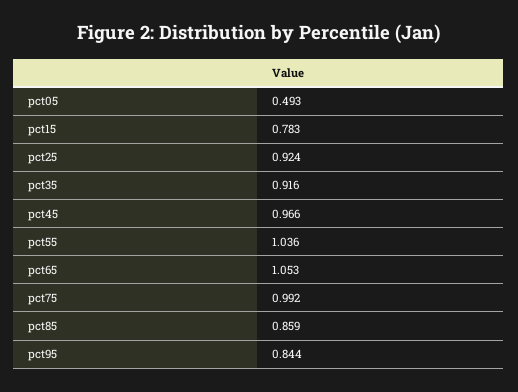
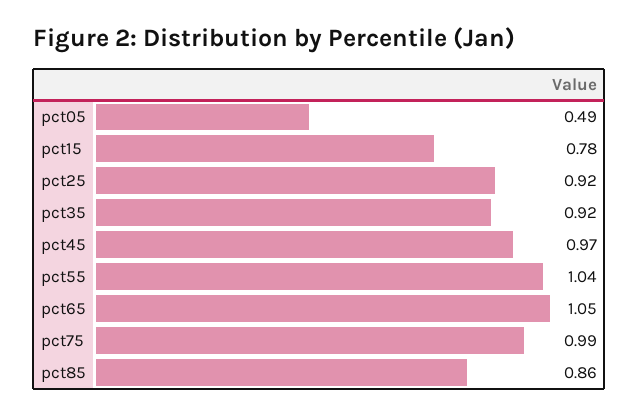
  {
    "pct05": 0.493,
    "pct15": 0.783,
    "pct25": 0.924,
    "pct35": 0.916,
    "pct45": 0.966,
    "pct55": 1.036,
    "pct65": 1.053,
    "pct75": 0.992,
-   "pct85": 0.859,
+   "pct85": 0.859
-   "pct95": 0.844
  }

